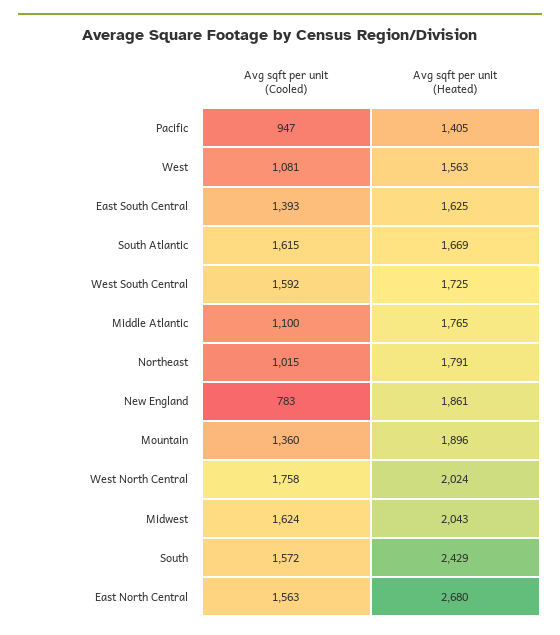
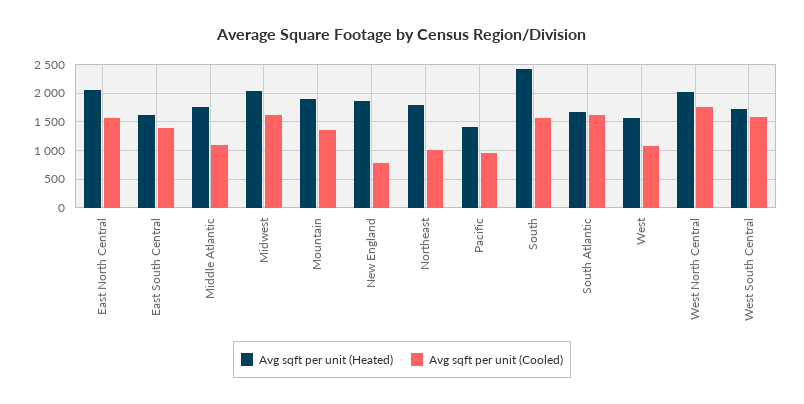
  {
    "Avg sqft per unit (Cooled)": {
      "Pacific": 947,
      "West": 1081,
      "East South Central": 1393,
      "South Atlantic": 1615,
      "West South Central": 1592,
      "Middle Atlantic": 1100,
      "Northeast": 1015,
      "New England": 783,
      "Mountain": 1360,
      "West North Central": 1758,
      "Midwest": 1624,
      "South": 1572,
      "East North Central": 1563
    },
    "Avg sqft per unit (Heated)": {
      "Pacific": 1405,
      "West": 1563,
      "East South Central": 1625,
      "South Atlantic": 1669,
      "West South Central": 1725,
      "Middle Atlantic": 1765,
      "Northeast": 1791,
      "New England": 1861,
      "Mountain": 1896,
      "West North Central": 2024,
      "Midwest": 2043,
      "South": 2429,
-     "East North Central": 2680
+     "East North Central": 2000
    }
  }

